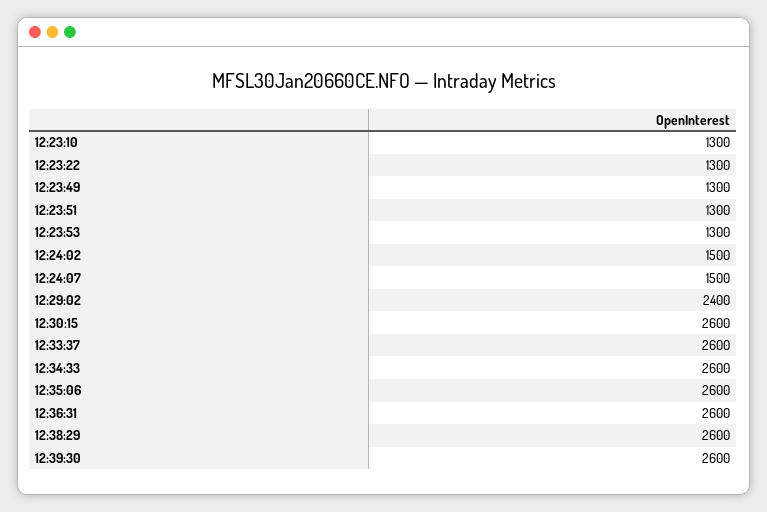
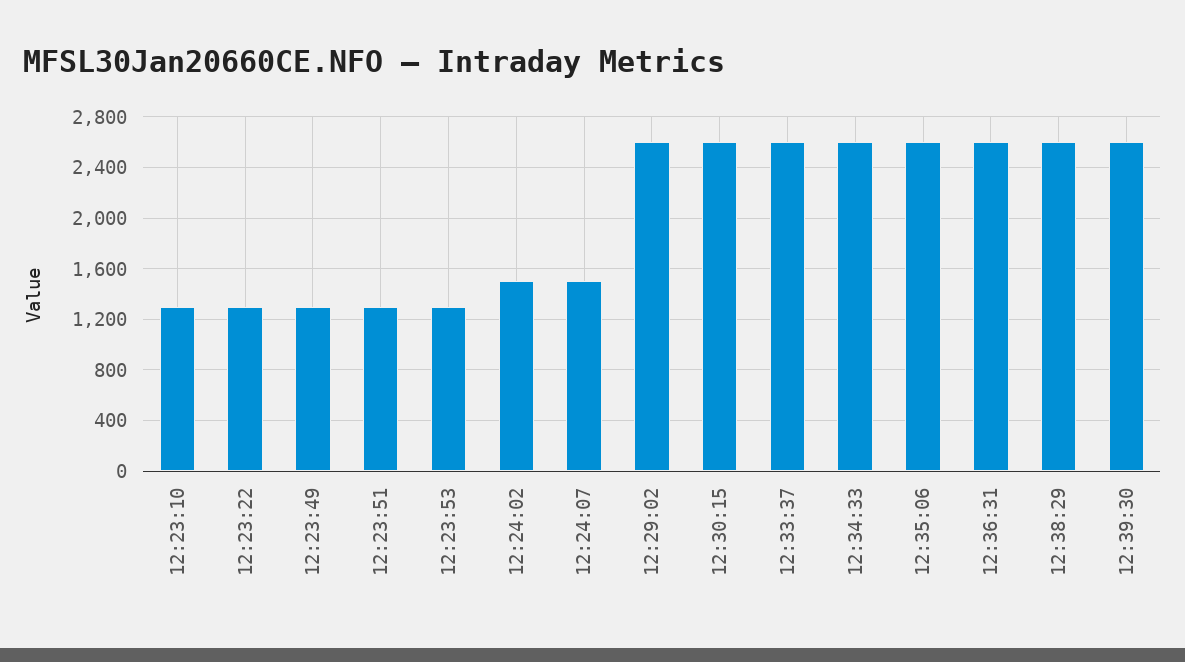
  {
    "12:23:10": 1300,
    "12:23:22": 1300,
    "12:23:49": 1300,
    "12:23:51": 1300,
    "12:23:53": 1300,
    "12:24:02": 1500,
    "12:24:07": 1500,
-   "12:29:02": 2400,
+   "12:29:02": 2600,
    "12:30:15": 2600,
    "12:33:37": 2600,
    "12:34:33": 2600,
    "12:35:06": 2600,
    "12:36:31": 2600,
    "12:38:29": 2600,
    "12:39:30": 2600
  }

